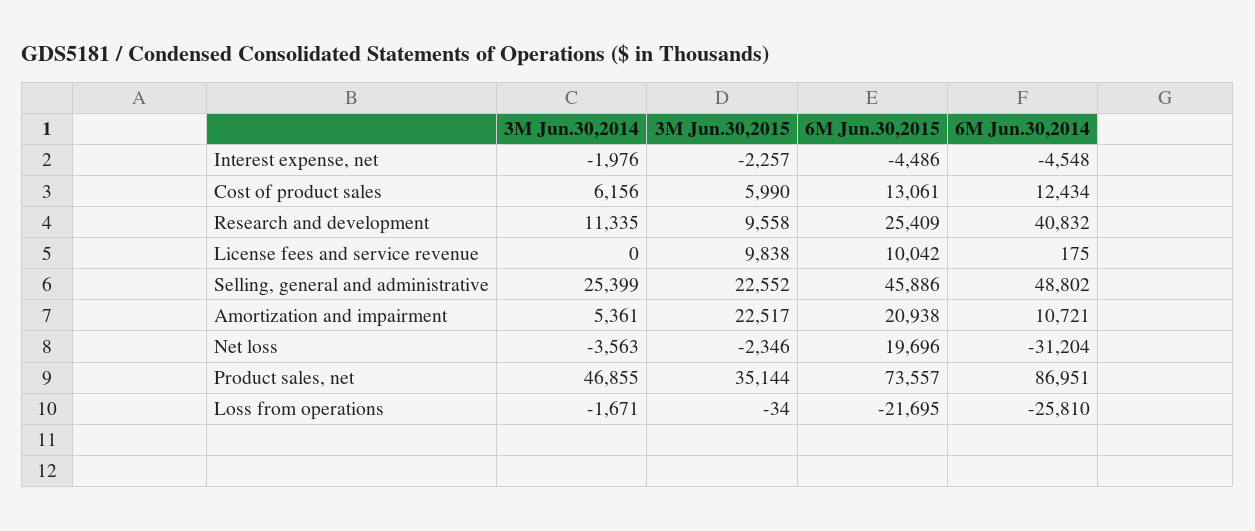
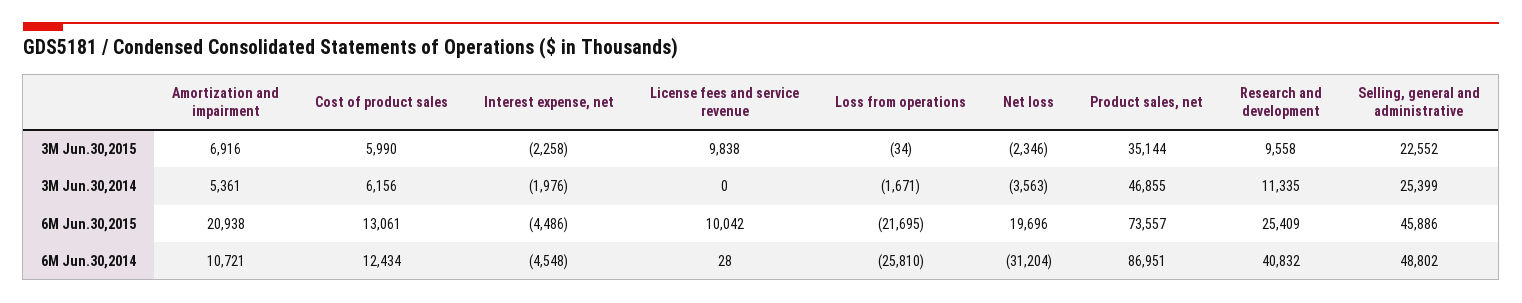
  {
    "3M Jun.30,2014": {
      "Interest expense, net": -1976,
      "Cost of product sales": 6156,
      "Research and development": 11335,
      "License fees and service revenue": 0,
      "Selling, general and administrative": 25399,
      "Amortization and impairment": 5361,
      "Net loss": -3563,
      "Product sales, net": 46855,
      "Loss from operations": -1671
    },
    "3M Jun.30,2015": {
-     "Interest expense, net": -2257,
+     "Interest expense, net": -2258,
      "Cost of product sales": 5990,
      "Research and development": 9558,
      "License fees and service revenue": 9838,
      "Selling, general and administrative": 22552,
-     "Amortization and impairment": 22517,
+     "Amortization and impairment": 6916,
      "Net loss": -2346,
      "Product sales, net": 35144,
      "Loss from operations": -34
    },
    "6M Jun.30,2015": {
      "Interest expense, net": -4486,
      "Cost of product sales": 13061,
      "Research and development": 25409,
      "License fees and service revenue": 10042,
      "Selling, general and administrative": 45886,
      "Amortization and impairment": 20938,
      "Net loss": 19696,
      "Product sales, net": 73557,
      "Loss from operations": -21695
    },
    "6M Jun.30,2014": {
      "Interest expense, net": -4548,
      "Cost of product sales": 12434,
      "Research and development": 40832,
-     "License fees and service revenue": 175,
+     "License fees and service revenue": 28,
      "Selling, general and administrative": 48802,
      "Amortization and impairment": 10721,
      "Net loss": -31204,
      "Product sales, net": 86951,
      "Loss from operations": -25810
    }
  }

